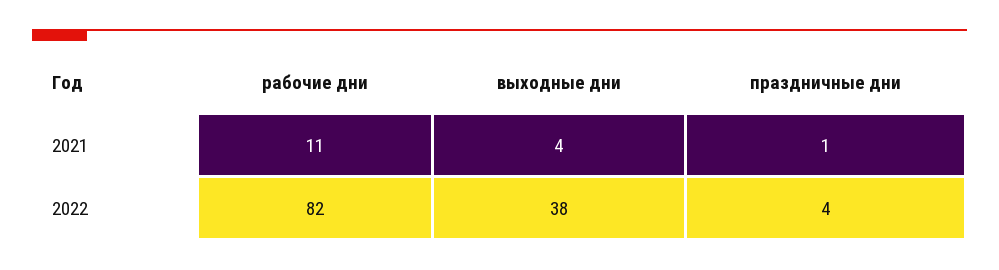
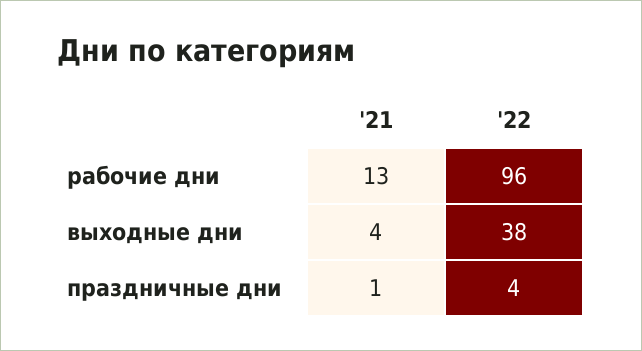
  {
    "рабочие дни": {
-     "2021": 11,
+     "2021": 13,
-     "2022": 82
+     "2022": 96
    },
    "выходные дни": {
      "2021": 4,
      "2022": 38
    },
    "праздничные дни": {
      "2021": 1,
      "2022": 4
    }
  }

